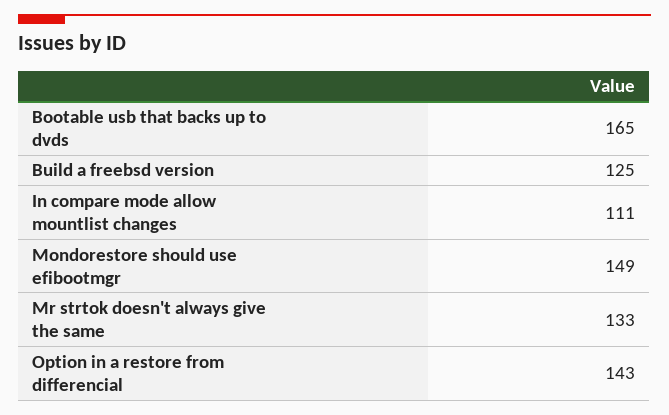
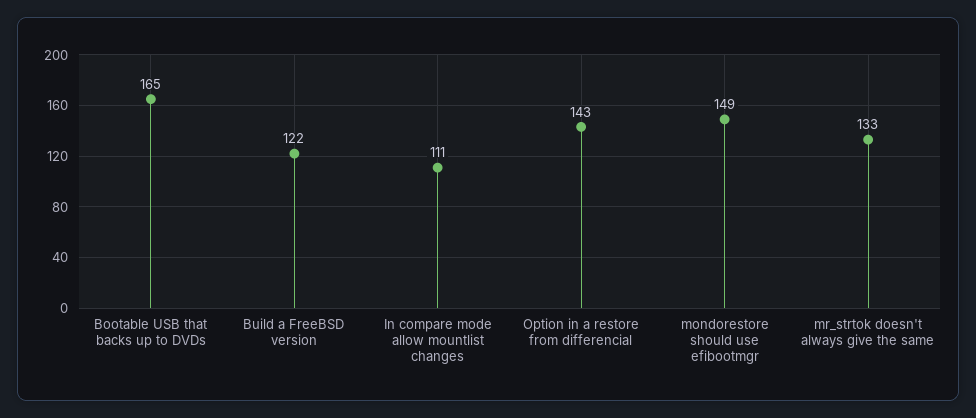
  {
    "Bootable usb that backs up to dvds": 165,
-   "Build a freebsd version": 125,
+   "Build a freebsd version": 122,
    "In compare mode allow mountlist changes": 111,
    "Mondorestore should use efibootmgr": 149,
    "Mr strtok doesn't always give the same": 133,
    "Option in a restore from differencial": 143
  }

